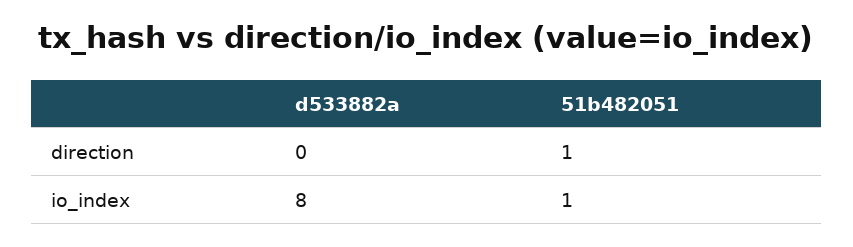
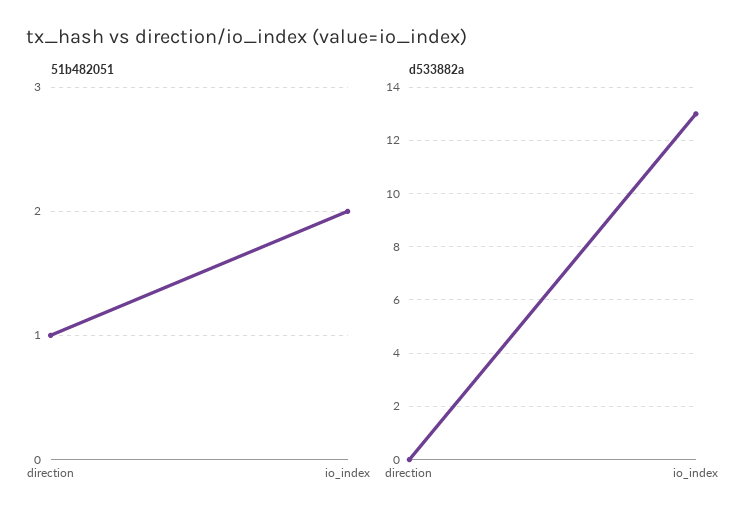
  {
    "d533882a": {
      "direction": 0,
-     "io_index": 8
+     "io_index": 13
    },
    "51b482051": {
      "direction": 1,
-     "io_index": 1
+     "io_index": 2
    }
  }

